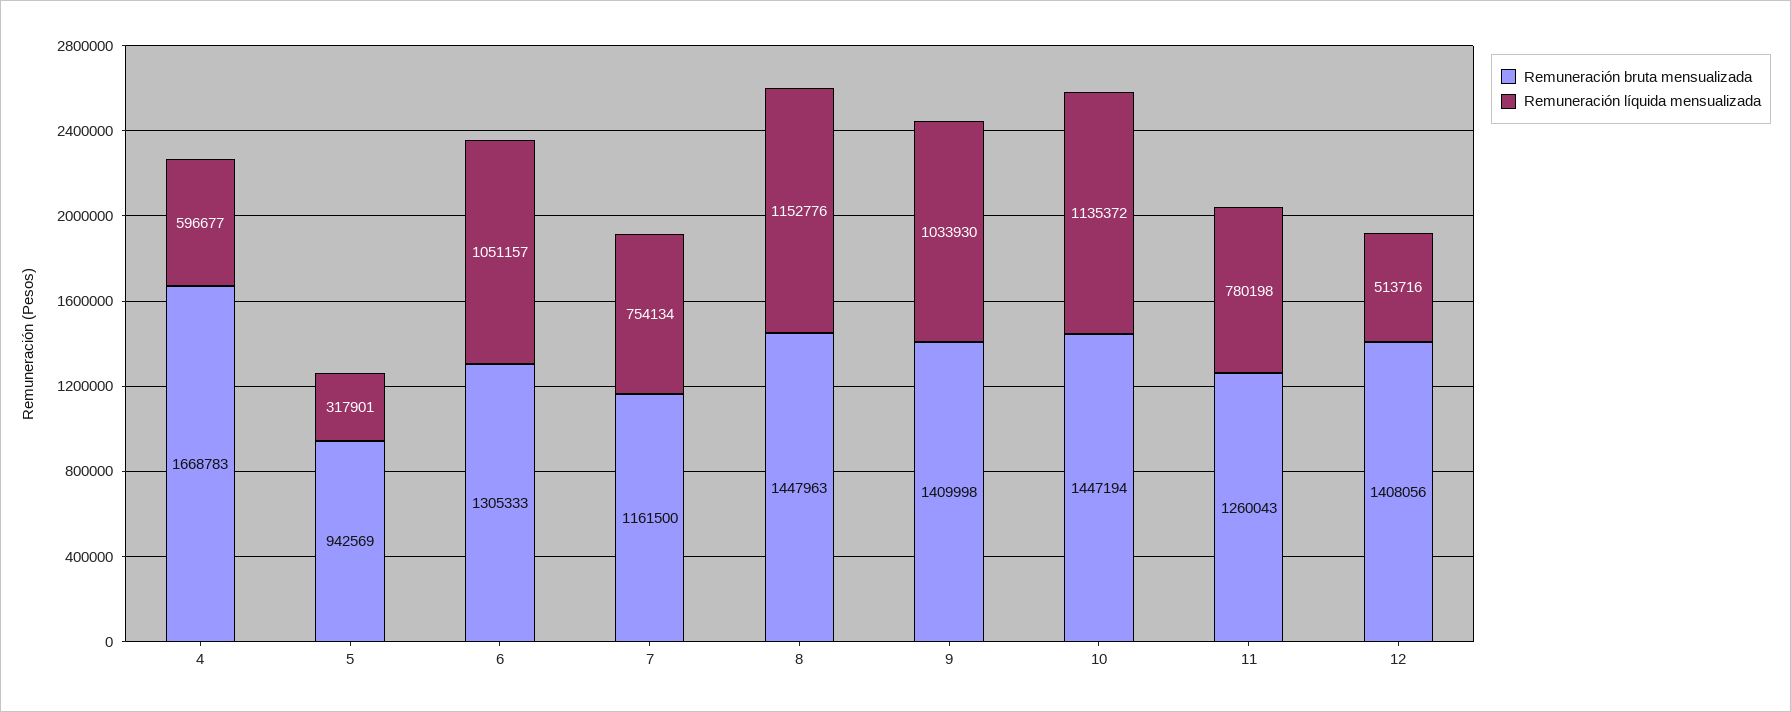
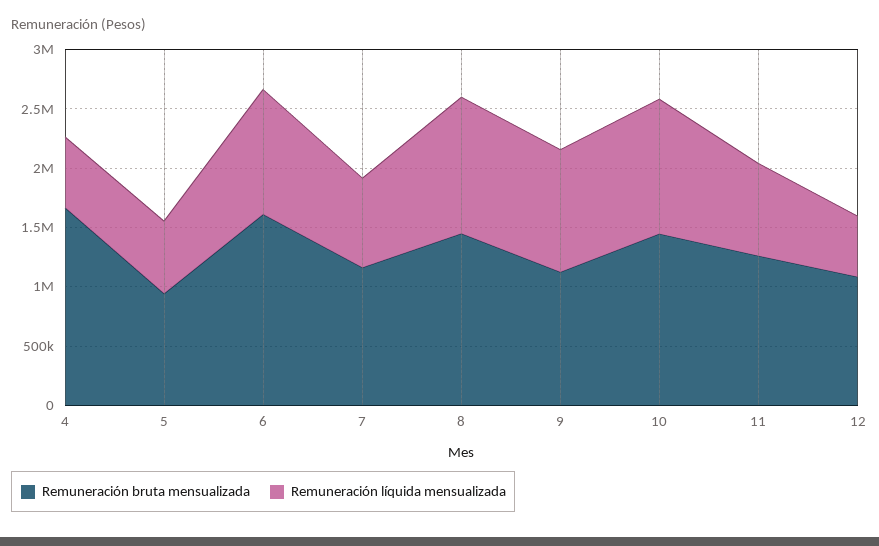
  {
    "Remuneración bruta mensualizada": {
      "4": 1668783,
      "5": 942569,
-     "6": 1305333,
+     "6": 1600000,
      "7": 1161500,
      "8": 1447963,
-     "9": 1409998,
+     "9": 1100000,
      "10": 1447194,
      "11": 1260043,
-     "12": 1408056
+     "12": 1100000
    },
    "Remuneración líquida mensualizada": {
      "4": 596677,
-     "5": 317901,
+     "5": 600000,
      "6": 1051157,
      "7": 754134,
      "8": 1152776,
      "9": 1033930,
      "10": 1135372,
      "11": 780198,
      "12": 513716
    }
  }

